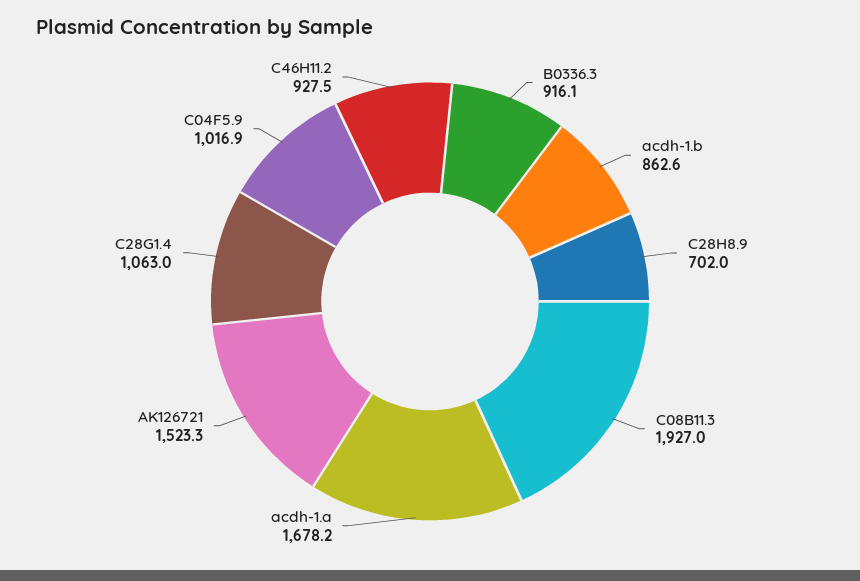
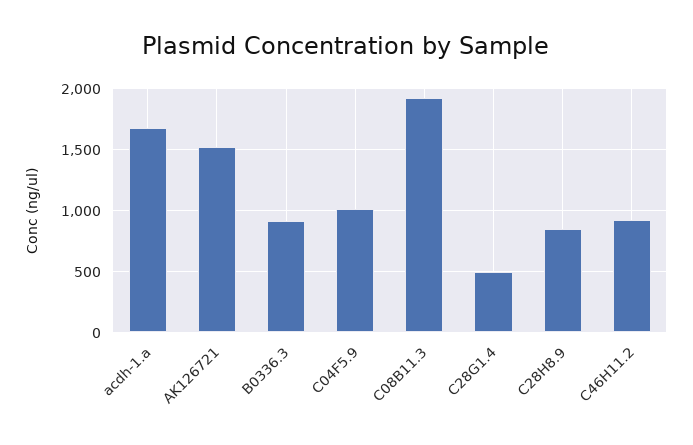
  {
    "B0336.3": 916.1,
-   "acdh-1.b": 862.6,
-   "C28H8.9": 702,
+   "C28H8.9": 850,
    "C08B11.3": 1927,
    "acdh-1.a": 1678.2,
    "AK126721": 1523.3,
-   "C28G1.4": 1063,
+   "C28G1.4": 500,
    "C04F5.9": 1016.9,
    "C46H11.2": 927.5
  }

